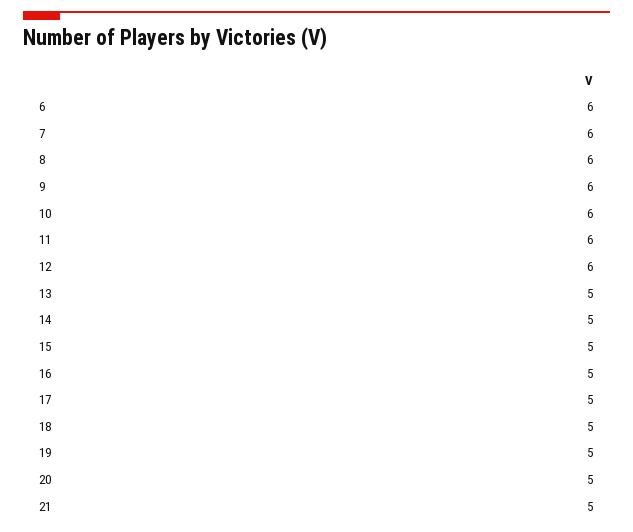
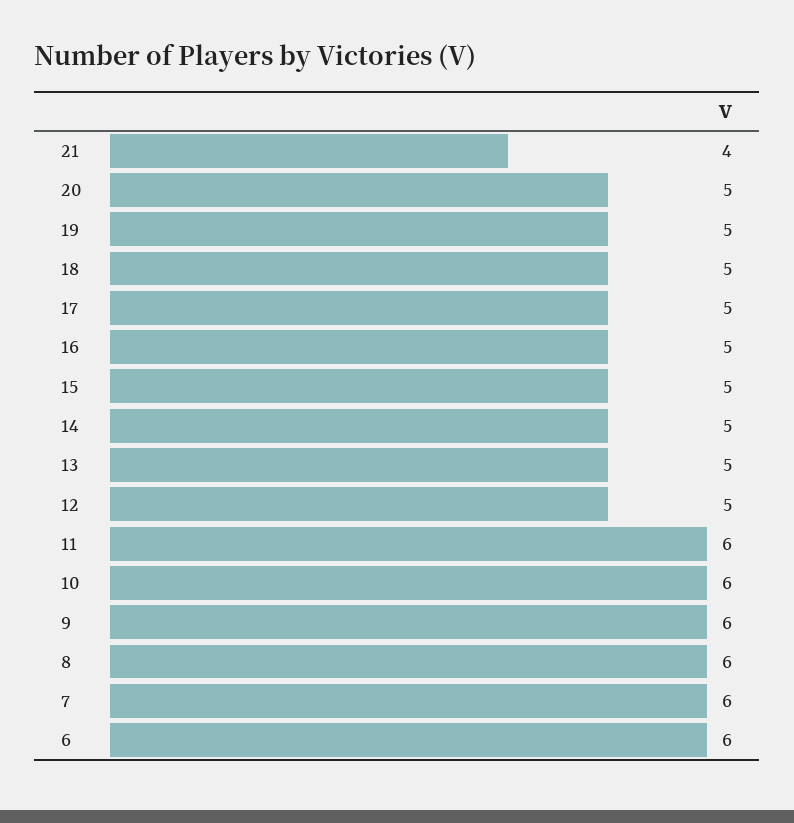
  {
    "6": 6,
    "7": 6,
    "8": 6,
    "9": 6,
    "10": 6,
    "11": 6,
-   "12": 6,
+   "12": 5,
    "13": 5,
    "14": 5,
    "15": 5,
    "16": 5,
    "17": 5,
    "18": 5,
    "19": 5,
    "20": 5,
-   "21": 5
+   "21": 4
  }

